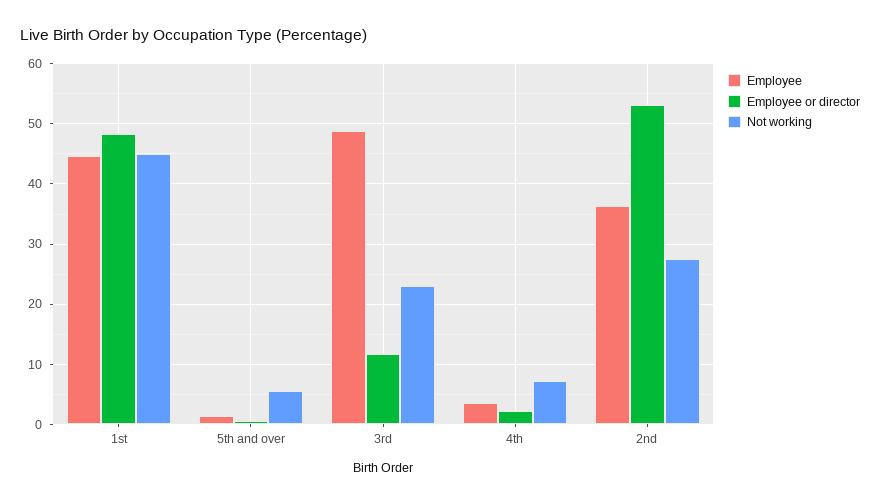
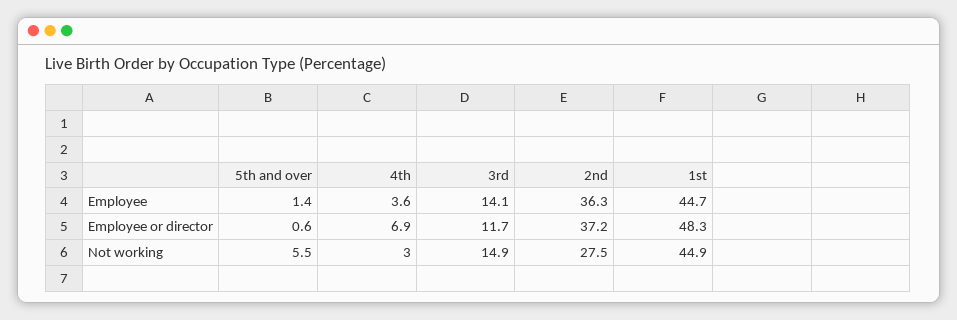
  {
    "Employee": {
      "1st": 44.7,
      "5th and over": 1.4,
-     "3rd": 49,
+     "3rd": 14.1,
      "4th": 3.6,
      "2nd": 36.3
    },
    "Employee or director": {
      "1st": 48.3,
      "5th and over": 0.6,
      "3rd": 11.7,
-     "4th": 2,
+     "4th": 6.9,
-     "2nd": 53
+     "2nd": 37.2
    },
    "Not working": {
      "1st": 44.9,
      "5th and over": 5.5,
-     "3rd": 23,
+     "3rd": 14.9,
-     "4th": 7,
+     "4th": 3,
      "2nd": 27.5
    }
  }

